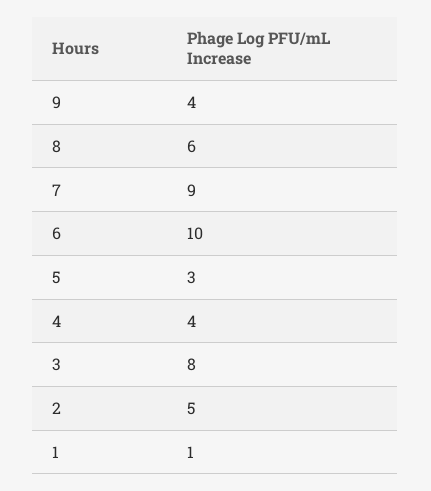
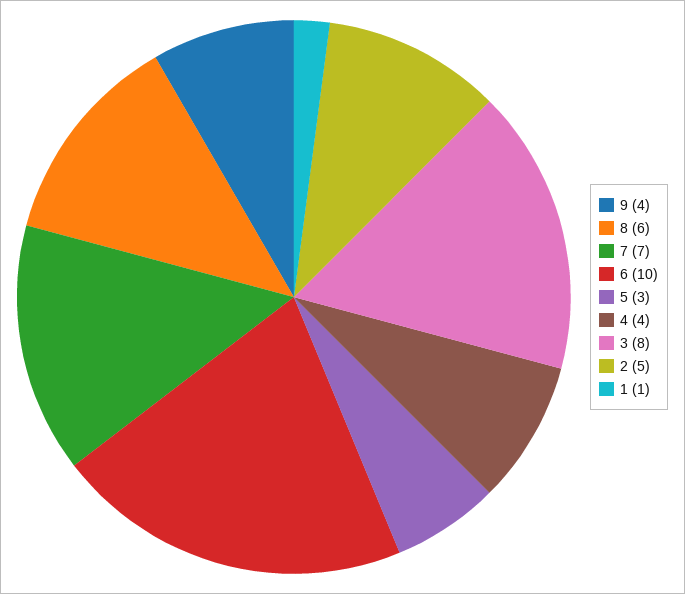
  {
    "9": 4,
    "8": 6,
-   "7": 9,
+   "7": 7,
    "6": 10,
    "5": 3,
    "4": 4,
    "3": 8,
    "2": 5,
    "1": 1
  }

